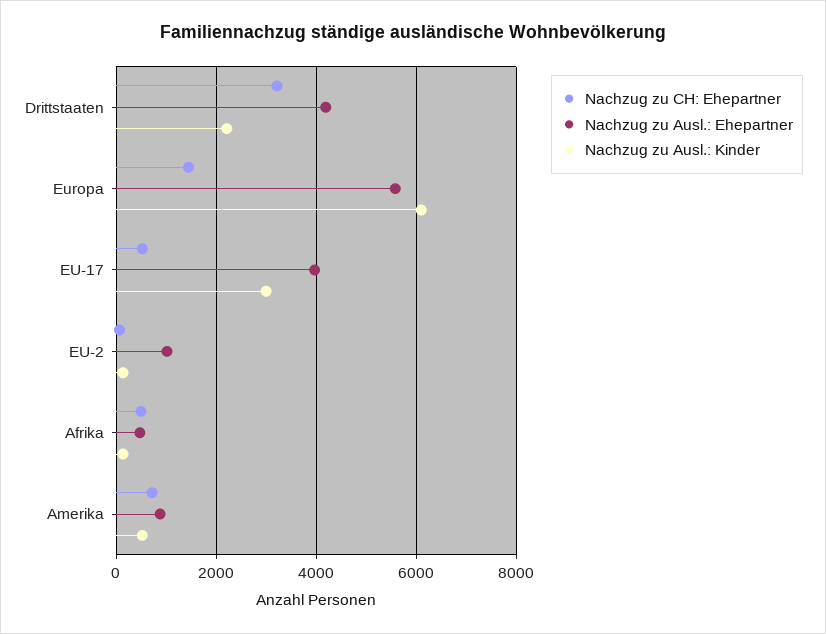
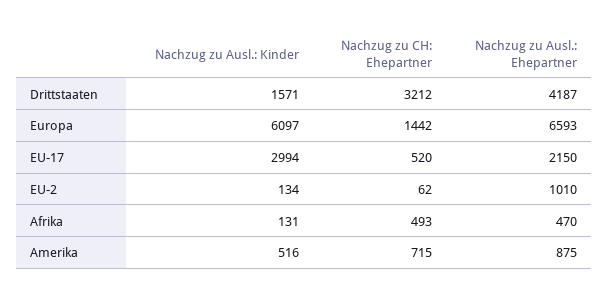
  {
    "Nachzug zu CH: Ehepartner": {
      "Drittstaaten": 3212,
      "Europa": 1442,
      "EU-17": 520,
      "EU-2": 62,
      "Afrika": 493,
      "Amerika": 715
    },
    "Nachzug zu Ausl.: Ehepartner": {
      "Drittstaaten": 4187,
-     "Europa": 5600,
+     "Europa": 6593,
-     "EU-17": 4000,
+     "EU-17": 2150,
      "EU-2": 1010,
      "Afrika": 470,
      "Amerika": 875
    },
    "Nachzug zu Ausl.: Kinder": {
-     "Drittstaaten": 2200,
+     "Drittstaaten": 1571,
      "Europa": 6097,
      "EU-17": 2994,
      "EU-2": 134,
      "Afrika": 131,
      "Amerika": 516
    }
  }

